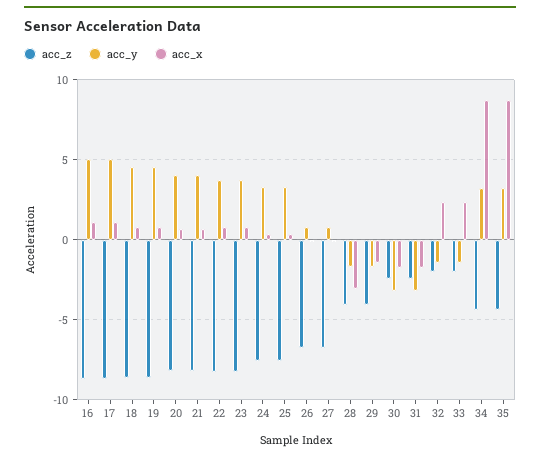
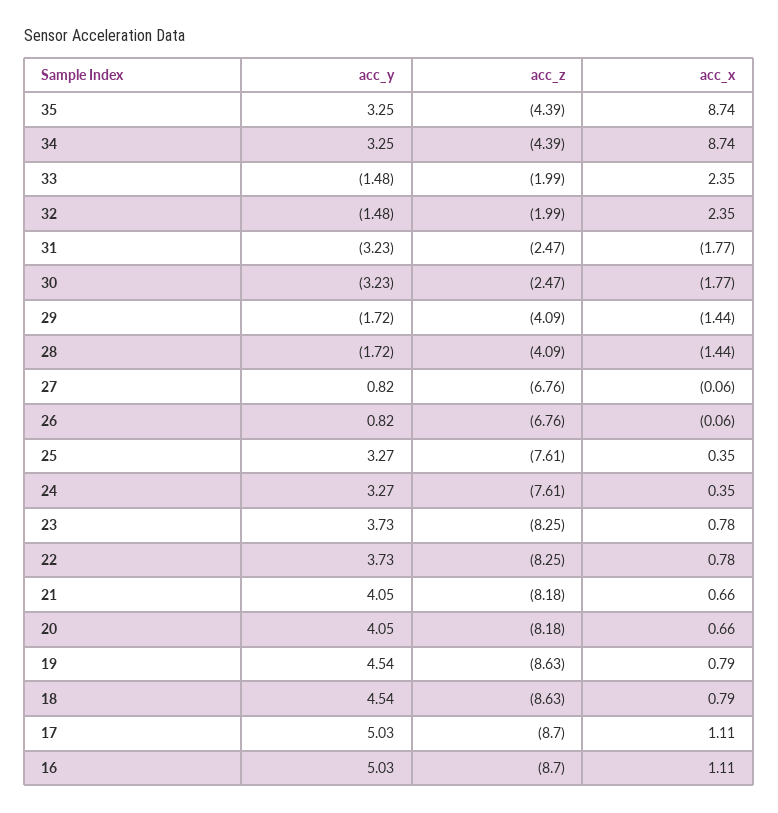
  {
    "acc_z": {
      "16": -8.7,
      "17": -8.7,
      "18": -8.63,
      "19": -8.63,
      "20": -8.18,
      "21": -8.18,
      "22": -8.25,
      "23": -8.25,
      "24": -7.61,
      "25": -7.61,
      "26": -6.76,
      "27": -6.76,
      "28": -4.09,
      "29": -4.09,
      "30": -2.47,
      "31": -2.47,
      "32": -1.99,
      "33": -1.99,
      "34": -4.39,
      "35": -4.39
    },
    "acc_y": {
      "16": 5.03,
      "17": 5.03,
      "18": 4.54,
      "19": 4.54,
      "20": 4.05,
      "21": 4.05,
      "22": 3.73,
      "23": 3.73,
      "24": 3.27,
      "25": 3.27,
      "26": 0.82,
      "27": 0.82,
      "28": -1.72,
      "29": -1.72,
      "30": -3.23,
      "31": -3.23,
      "32": -1.48,
      "33": -1.48,
      "34": 3.25,
      "35": 3.25
    },
    "acc_x": {
      "16": 1.11,
      "17": 1.11,
      "18": 0.79,
      "19": 0.79,
      "20": 0.66,
      "21": 0.66,
      "22": 0.78,
      "23": 0.78,
      "24": 0.35,
      "25": 0.35,
      "26": -0.06,
      "27": -0.06,
-     "28": -3,
+     "28": -1.44,
      "29": -1.44,
      "30": -1.77,
      "31": -1.77,
      "32": 2.35,
      "33": 2.35,
      "34": 8.74,
      "35": 8.74
    }
  }

